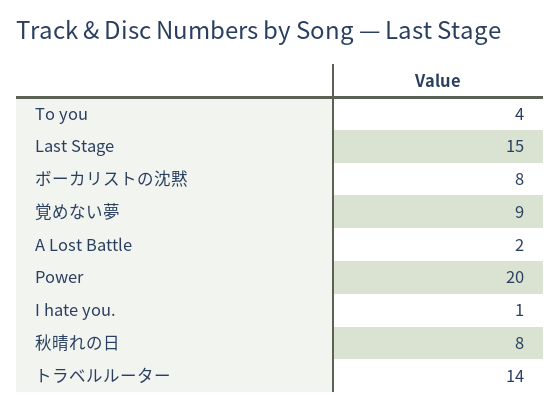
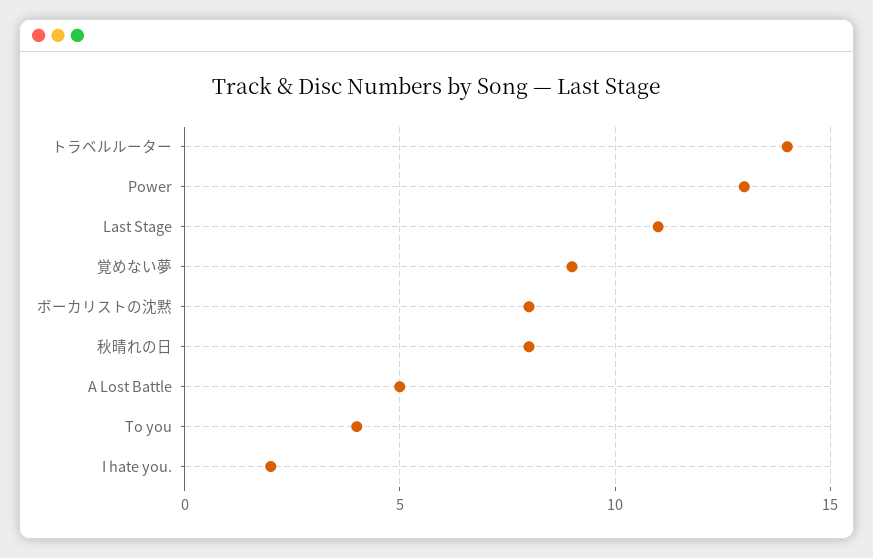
  {
    "To you": 4,
-   "Last Stage": 15,
+   "Last Stage": 11,
    "ボーカリストの沈黙": 8,
    "覚めない夢": 9,
-   "A Lost Battle": 2,
+   "A Lost Battle": 5,
-   "Power": 20,
+   "Power": 13,
-   "I hate you.": 1,
+   "I hate you.": 2,
    "秋晴れの日": 8,
    "トラベルルーター": 14
  }

